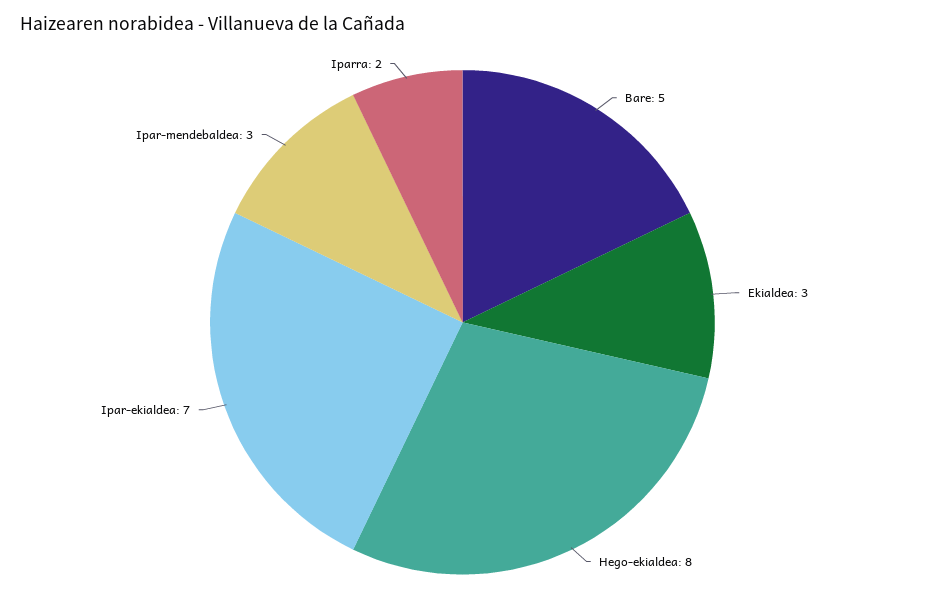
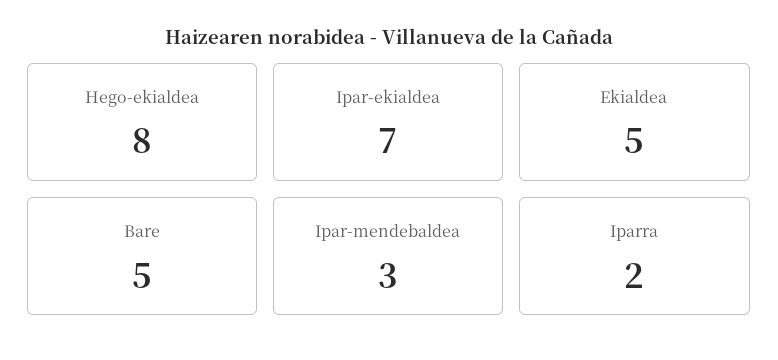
  {
    "Bare": 5,
-   "Ekialdea": 3,
+   "Ekialdea": 5,
    "Hego-ekialdea": 8,
    "Ipar-ekialdea": 7,
    "Ipar-mendebaldea": 3,
    "Iparra": 2
  }

